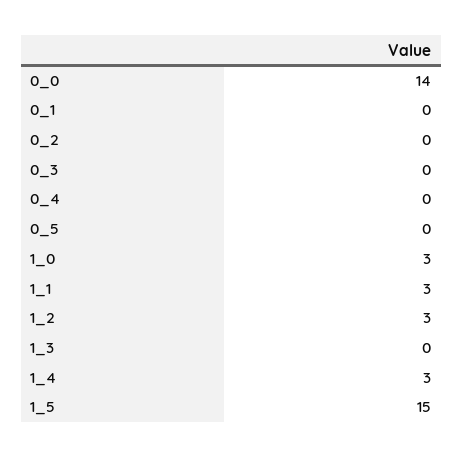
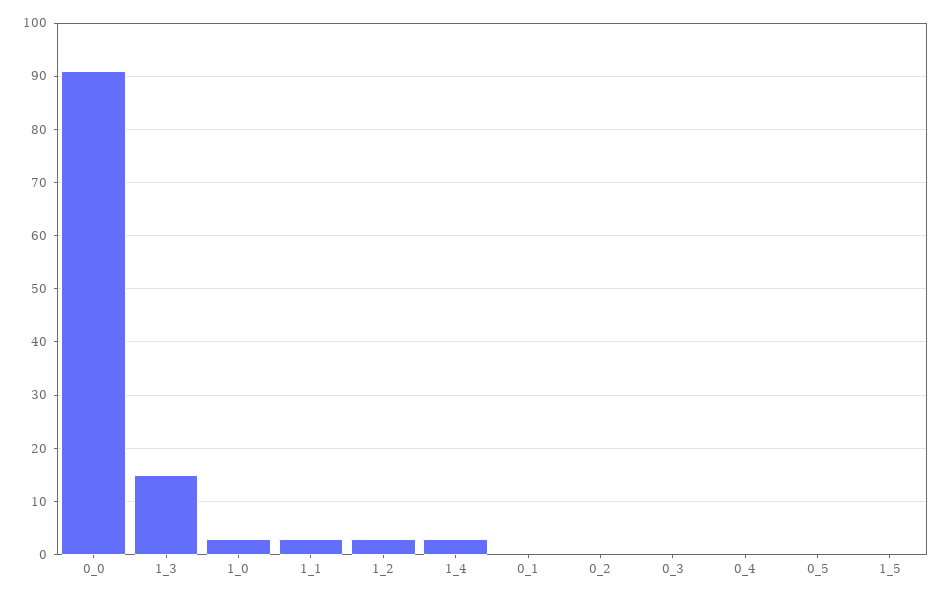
  {
-   "0_0": 14,
+   "0_0": 90,
    "0_1": 0,
    "0_2": 0,
    "0_3": 0,
    "0_4": 0,
    "0_5": 0,
    "1_0": 3,
    "1_1": 3,
    "1_2": 3,
-   "1_3": 0,
+   "1_3": 15,
    "1_4": 3,
-   "1_5": 15
+   "1_5": 0
  }

